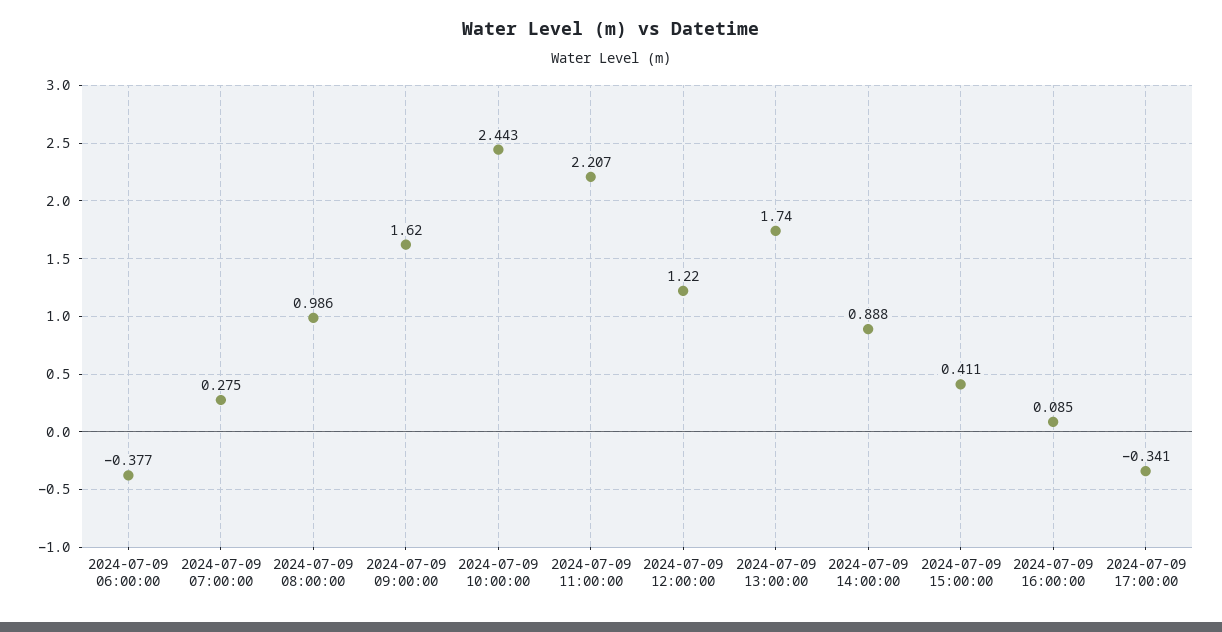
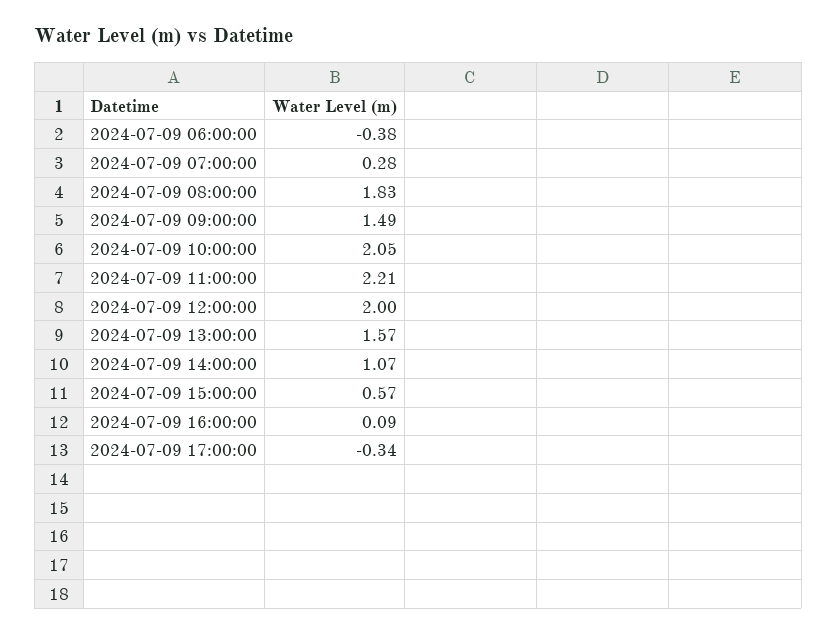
  {
    "2024-07-09 06:00:00": -0.377,
    "2024-07-09 07:00:00": 0.275,
-   "2024-07-09 08:00:00": 0.986,
+   "2024-07-09 08:00:00": 1.83,
-   "2024-07-09 09:00:00": 1.62,
+   "2024-07-09 09:00:00": 1.49,
-   "2024-07-09 10:00:00": 2.443,
+   "2024-07-09 10:00:00": 2.05,
    "2024-07-09 11:00:00": 2.207,
-   "2024-07-09 12:00:00": 1.22,
+   "2024-07-09 12:00:00": 2,
-   "2024-07-09 13:00:00": 1.74,
+   "2024-07-09 13:00:00": 1.57,
-   "2024-07-09 14:00:00": 0.888,
+   "2024-07-09 14:00:00": 1.07,
-   "2024-07-09 15:00:00": 0.411,
+   "2024-07-09 15:00:00": 0.57,
    "2024-07-09 16:00:00": 0.085,
    "2024-07-09 17:00:00": -0.341
  }

